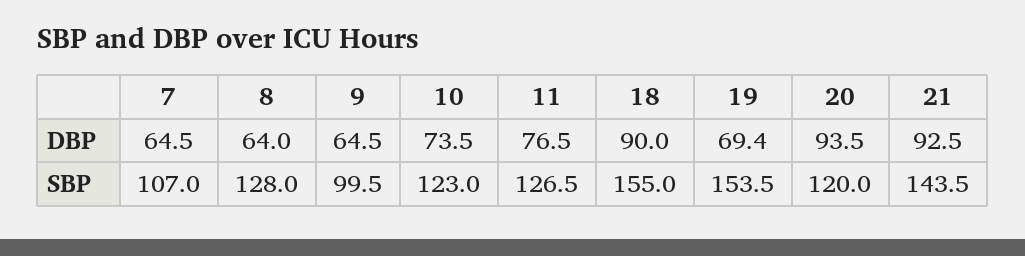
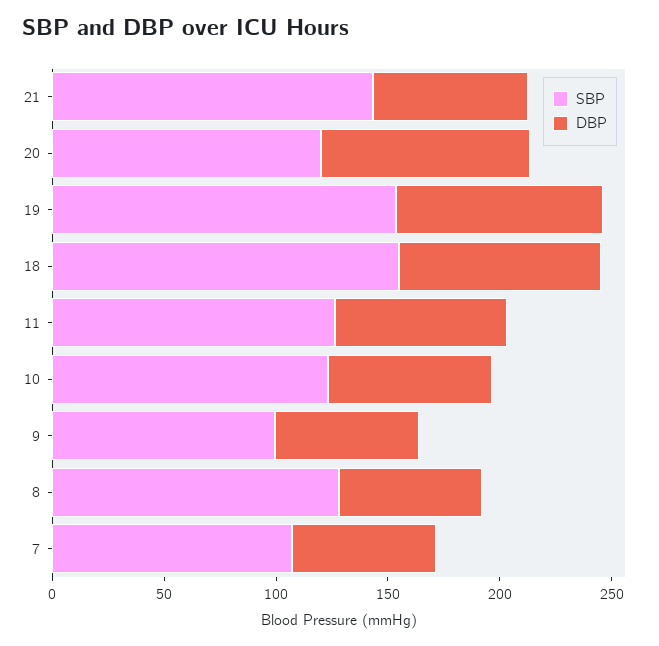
  {
    "DBP": {
      "7": 64.5,
      "8": 64,
      "9": 64.5,
      "10": 73.5,
      "11": 76.5,
      "18": 90,
-     "19": 69.4,
+     "19": 90,
      "20": 93.5,
-     "21": 92.5
+     "21": 70
    },
    "SBP": {
      "7": 107,
      "8": 128,
      "9": 99.5,
      "10": 123,
      "11": 126.5,
      "18": 155,
      "19": 153.5,
      "20": 120,
      "21": 143.5
    }
  }

